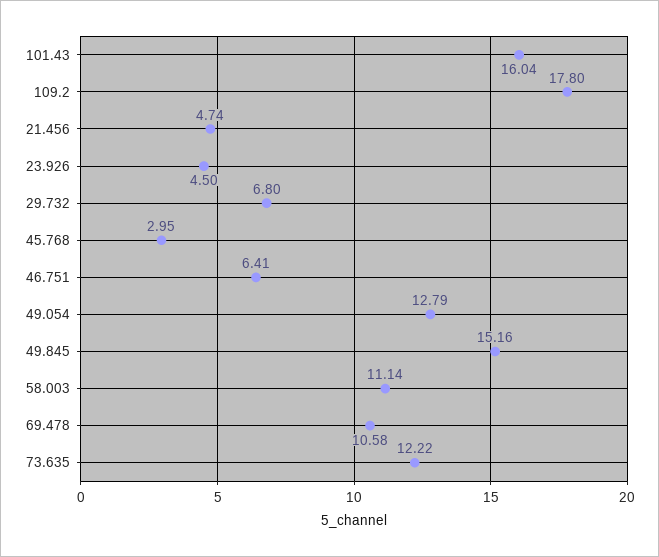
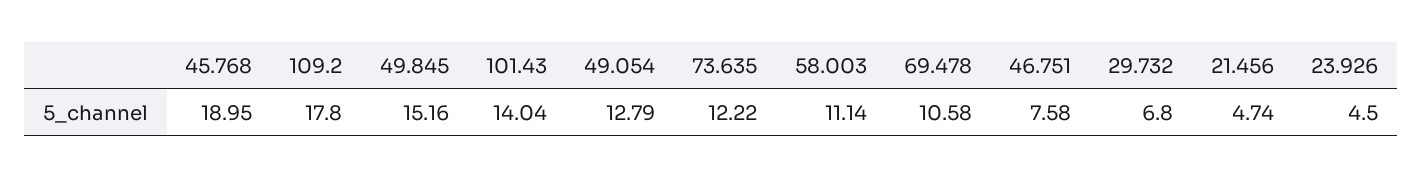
  {
-   "101.43": 16.04,
+   "101.43": 14.04,
    "109.2": 17.8,
    "21.456": 4.74,
    "23.926": 4.5,
    "29.732": 6.8,
-   "45.768": 2.95,
+   "45.768": 18.95,
-   "46.751": 6.41,
+   "46.751": 7.58,
    "49.054": 12.79,
    "49.845": 15.16,
    "58.003": 11.14,
    "69.478": 10.58,
    "73.635": 12.22
  }

